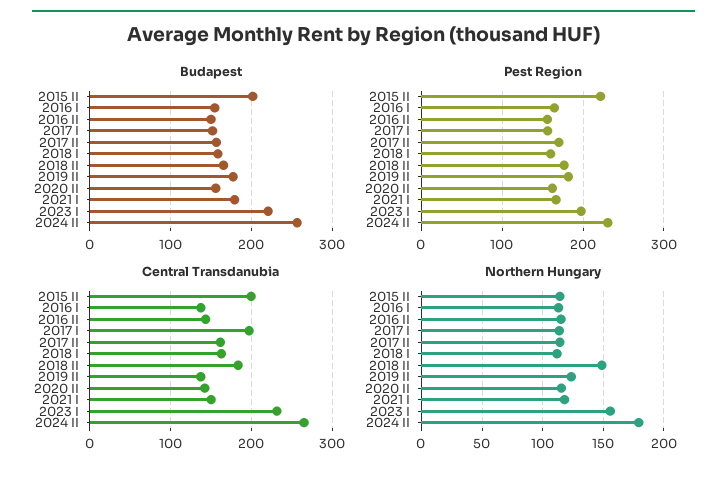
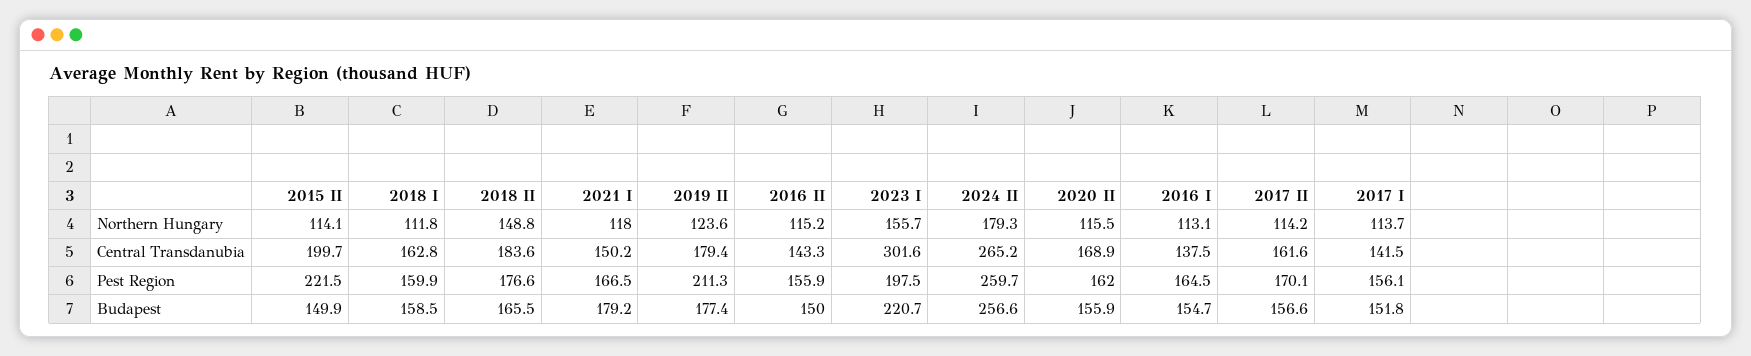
  {
    "Budapest": {
-     "2015 II": 200,
+     "2015 II": 149.9,
      "2016 I": 154.7,
      "2016 II": 150,
      "2017 I": 151.8,
      "2017 II": 156.6,
      "2018 I": 158.5,
      "2018 II": 165.5,
      "2019 II": 177.4,
      "2020 II": 155.9,
      "2021 I": 179.2,
      "2023 I": 220.7,
      "2024 II": 256.6
    },
    "Pest Region": {
      "2015 II": 221.5,
      "2016 I": 164.5,
      "2016 II": 155.9,
      "2017 I": 156.1,
      "2017 II": 170.1,
      "2018 I": 159.9,
      "2018 II": 176.6,
-     "2019 II": 180,
+     "2019 II": 211.3,
      "2020 II": 162,
      "2021 I": 166.5,
      "2023 I": 197.5,
-     "2024 II": 230
+     "2024 II": 259.7
    },
    "Central Transdanubia": {
      "2015 II": 199.7,
      "2016 I": 137.5,
      "2016 II": 143.3,
-     "2017 I": 200,
+     "2017 I": 141.5,
      "2017 II": 161.6,
      "2018 I": 162.8,
      "2018 II": 183.6,
-     "2019 II": 140,
+     "2019 II": 179.4,
-     "2020 II": 140,
+     "2020 II": 168.9,
      "2021 I": 150.2,
-     "2023 I": 230,
+     "2023 I": 301.6,
      "2024 II": 265.2
    },
    "Northern Hungary": {
      "2015 II": 114.1,
      "2016 I": 113.1,
      "2016 II": 115.2,
      "2017 I": 113.7,
      "2017 II": 114.2,
      "2018 I": 111.8,
      "2018 II": 148.8,
      "2019 II": 123.6,
      "2020 II": 115.5,
      "2021 I": 118,
      "2023 I": 155.7,
      "2024 II": 179.3
    }
  }

